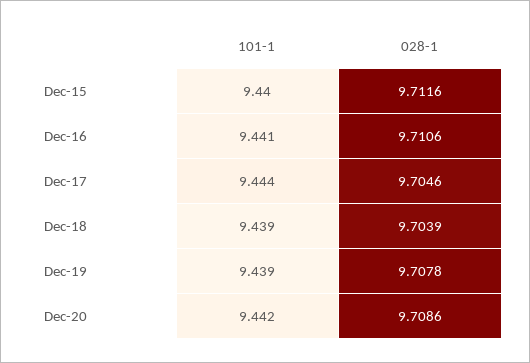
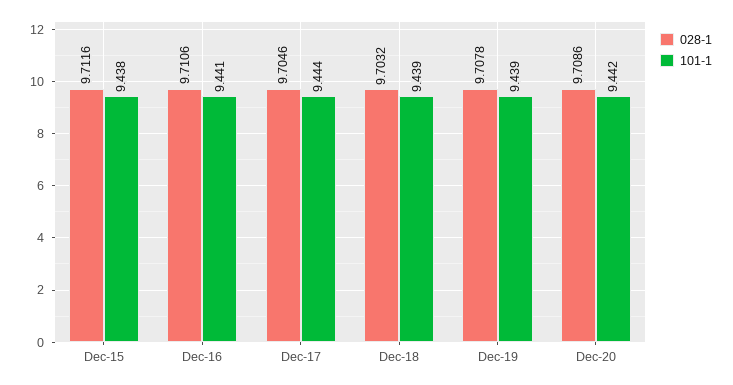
  {
    "101-1": {
-     "Dec-15": 9.44,
+     "Dec-15": 9.438,
      "Dec-16": 9.441,
      "Dec-17": 9.444,
      "Dec-18": 9.439,
      "Dec-19": 9.439,
      "Dec-20": 9.442
    },
    "028-1": {
      "Dec-15": 9.7116,
      "Dec-16": 9.7106,
      "Dec-17": 9.7046,
-     "Dec-18": 9.7039,
+     "Dec-18": 9.7032,
      "Dec-19": 9.7078,
      "Dec-20": 9.7086
    }
  }

